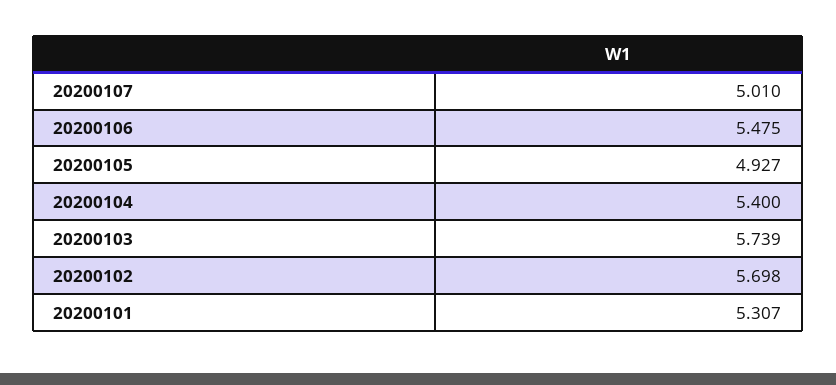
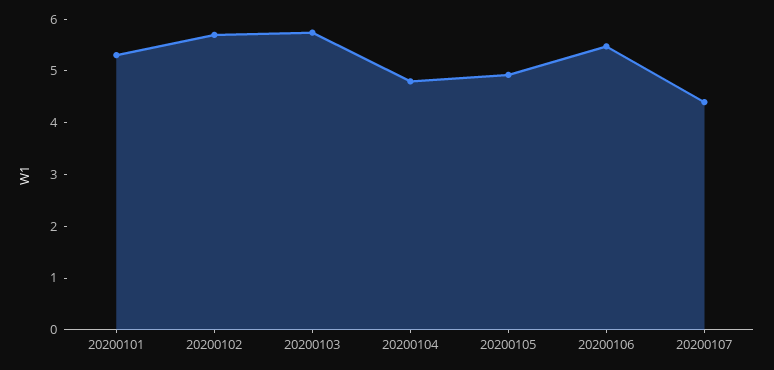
  {
-   "20200107": 5.01,
+   "20200107": 4.4,
    "20200106": 5.475,
    "20200105": 4.927,
-   "20200104": 5.4,
+   "20200104": 4.8,
    "20200103": 5.739,
    "20200102": 5.698,
    "20200101": 5.307
  }

